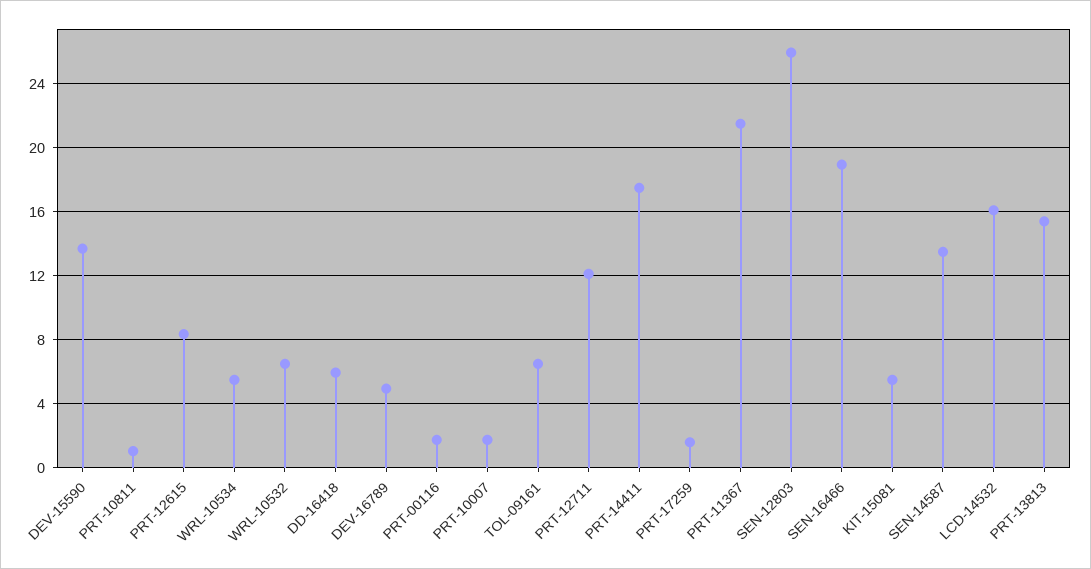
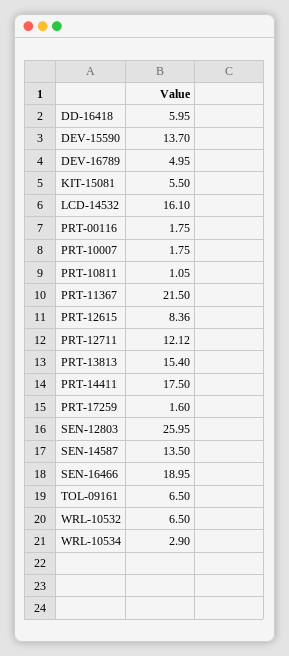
  {
    "DEV-15590": 13.7,
    "PRT-10811": 1.05,
    "PRT-12615": 8.36,
-   "WRL-10534": 5.5,
+   "WRL-10534": 2.9,
    "WRL-10532": 6.5,
    "DD-16418": 5.95,
    "DEV-16789": 4.95,
    "PRT-00116": 1.75,
    "PRT-10007": 1.75,
    "TOL-09161": 6.5,
    "PRT-12711": 12.12,
    "PRT-14411": 17.5,
    "PRT-17259": 1.6,
    "PRT-11367": 21.5,
    "SEN-12803": 25.95,
    "SEN-16466": 18.95,
    "KIT-15081": 5.5,
    "SEN-14587": 13.5,
    "LCD-14532": 16.1,
    "PRT-13813": 15.4
  }

